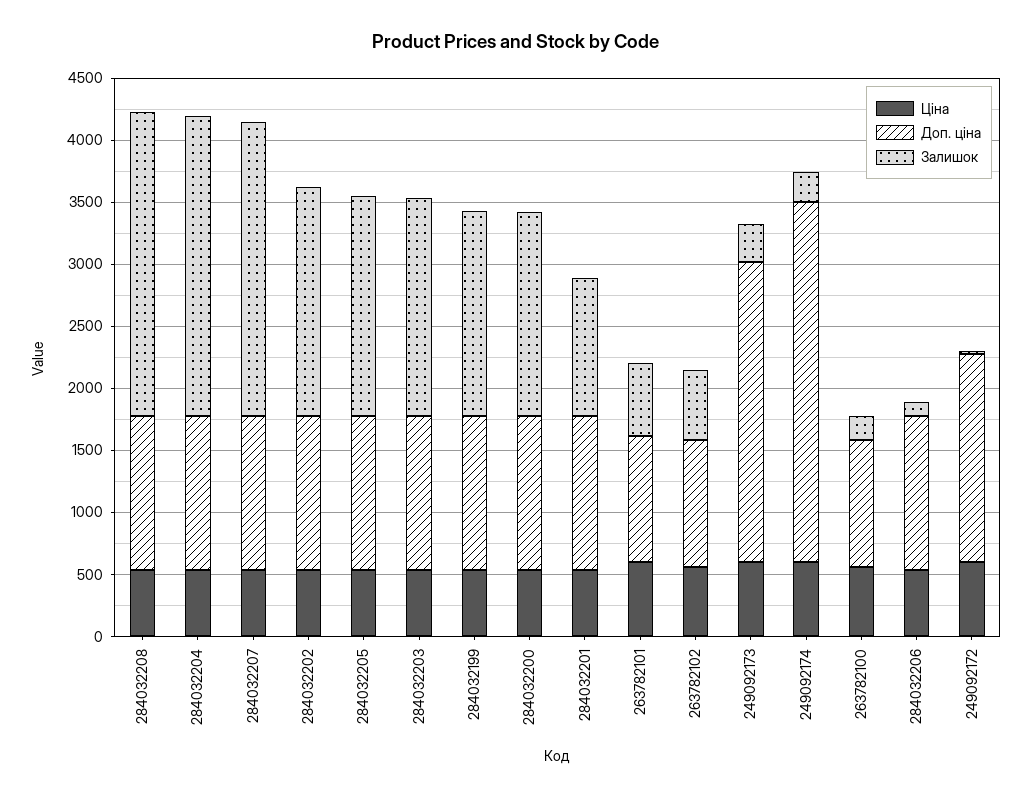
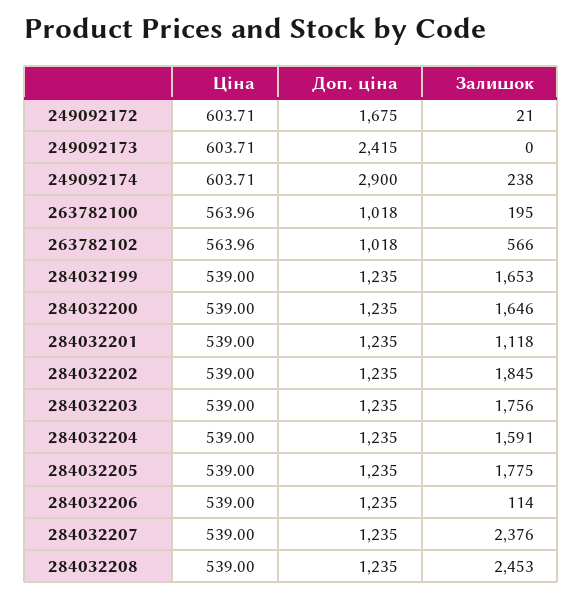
  {
    "Ціна": {
      "284032208": 539,
      "284032204": 539,
      "284032207": 539,
      "284032202": 539,
      "284032205": 539,
      "284032203": 539,
      "284032199": 539,
      "284032200": 539,
      "284032201": 539,
-     "263782101": 600,
      "263782102": 563.96,
      "249092173": 603.71,
      "249092174": 603.71,
      "263782100": 563.96,
      "284032206": 539,
      "249092172": 603.71
    },
    "Доп. ціна": {
      "284032208": 1235,
      "284032204": 1235,
      "284032207": 1235,
      "284032202": 1235,
      "284032205": 1235,
      "284032203": 1235,
      "284032199": 1235,
      "284032200": 1235,
      "284032201": 1235,
-     "263782101": 1000,
      "263782102": 1018,
      "249092173": 2415,
      "249092174": 2900,
      "263782100": 1018,
      "284032206": 1235,
      "249092172": 1675
    },
    "Залишок": {
      "284032208": 2453,
-     "284032204": 2400,
+     "284032204": 1591,
      "284032207": 2376,
      "284032202": 1845,
      "284032205": 1775,
      "284032203": 1756,
      "284032199": 1653,
      "284032200": 1646,
      "284032201": 1118,
-     "263782101": 600,
      "263782102": 566,
-     "249092173": 300,
+     "249092173": 0,
      "249092174": 238,
      "263782100": 195,
      "284032206": 114,
      "249092172": 21
    }
  }

